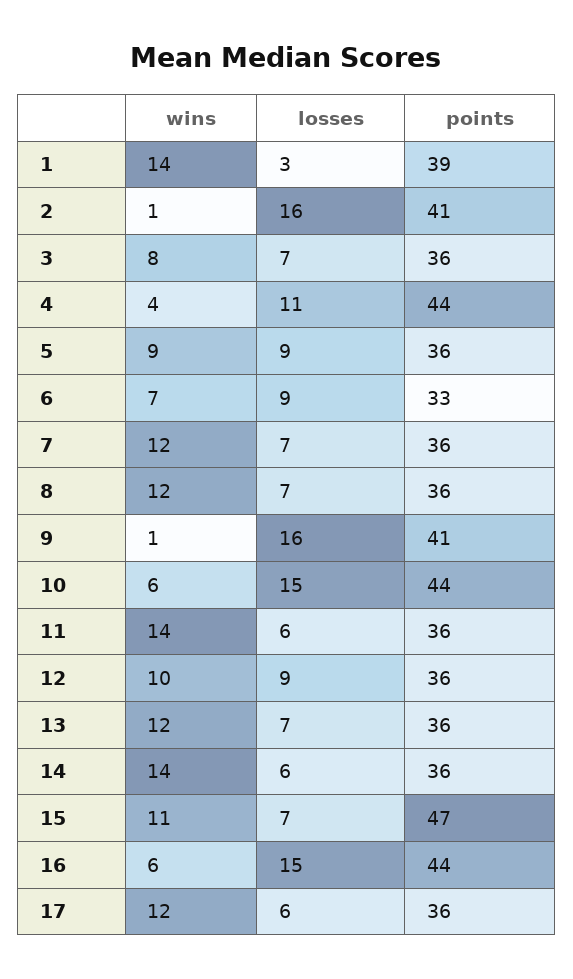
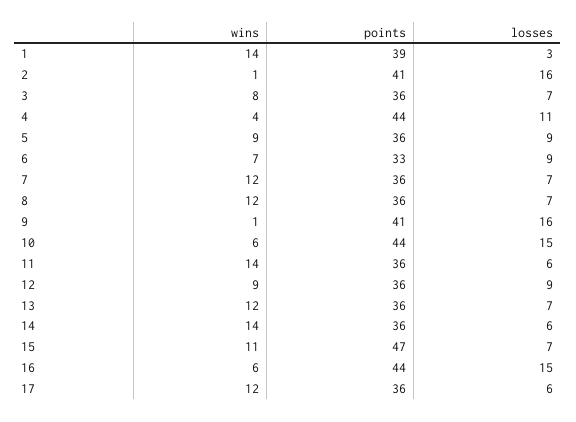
  {
    "wins": {
      "1": 14,
      "2": 1,
      "3": 8,
      "4": 4,
      "5": 9,
      "6": 7,
      "7": 12,
      "8": 12,
      "9": 1,
      "10": 6,
      "11": 14,
-     "12": 10,
+     "12": 9,
      "13": 12,
      "14": 14,
      "15": 11,
      "16": 6,
      "17": 12
    },
    "losses": {
      "1": 3,
      "2": 16,
      "3": 7,
      "4": 11,
      "5": 9,
      "6": 9,
      "7": 7,
      "8": 7,
      "9": 16,
      "10": 15,
      "11": 6,
      "12": 9,
      "13": 7,
      "14": 6,
      "15": 7,
      "16": 15,
      "17": 6
    },
    "points": {
      "1": 39,
      "2": 41,
      "3": 36,
      "4": 44,
      "5": 36,
      "6": 33,
      "7": 36,
      "8": 36,
      "9": 41,
      "10": 44,
      "11": 36,
      "12": 36,
      "13": 36,
      "14": 36,
      "15": 47,
      "16": 44,
      "17": 36
    }
  }

